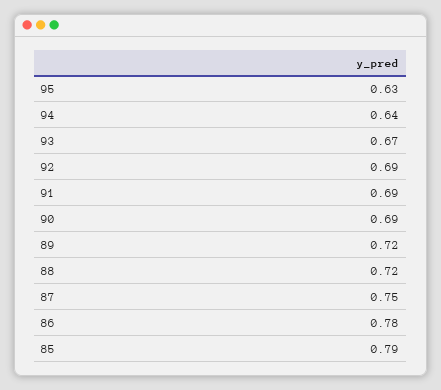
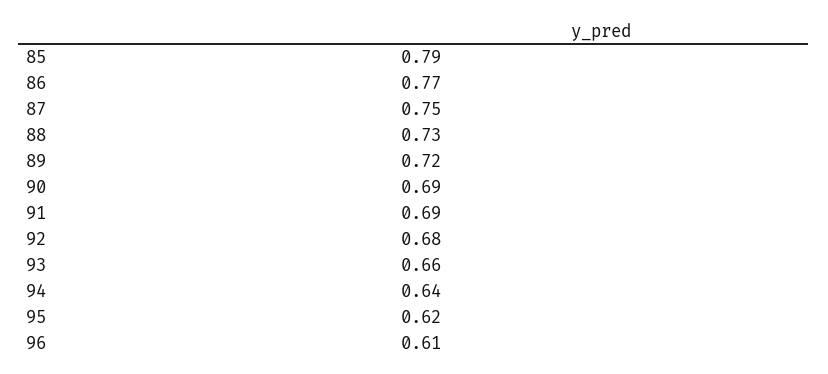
  {
-   "95": 0.63,
+   "95": 0.62,
    "94": 0.64,
-   "93": 0.67,
+   "93": 0.66,
-   "92": 0.69,
+   "92": 0.68,
    "91": 0.69,
    "90": 0.69,
    "89": 0.72,
-   "88": 0.72,
+   "88": 0.73,
    "87": 0.75,
-   "86": 0.78,
+   "86": 0.77,
-   "85": 0.79
+   "85": 0.79,
+   "96": 0.61
  }

